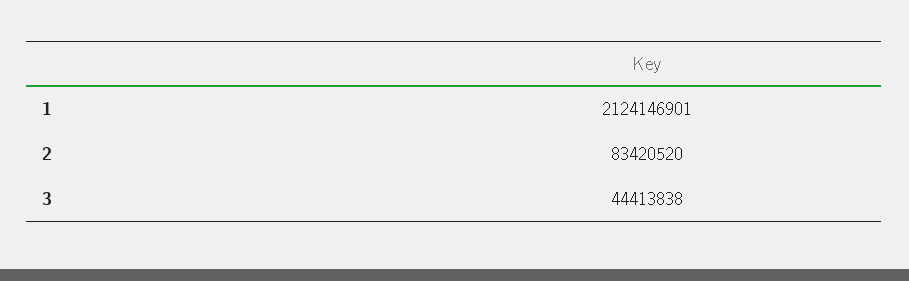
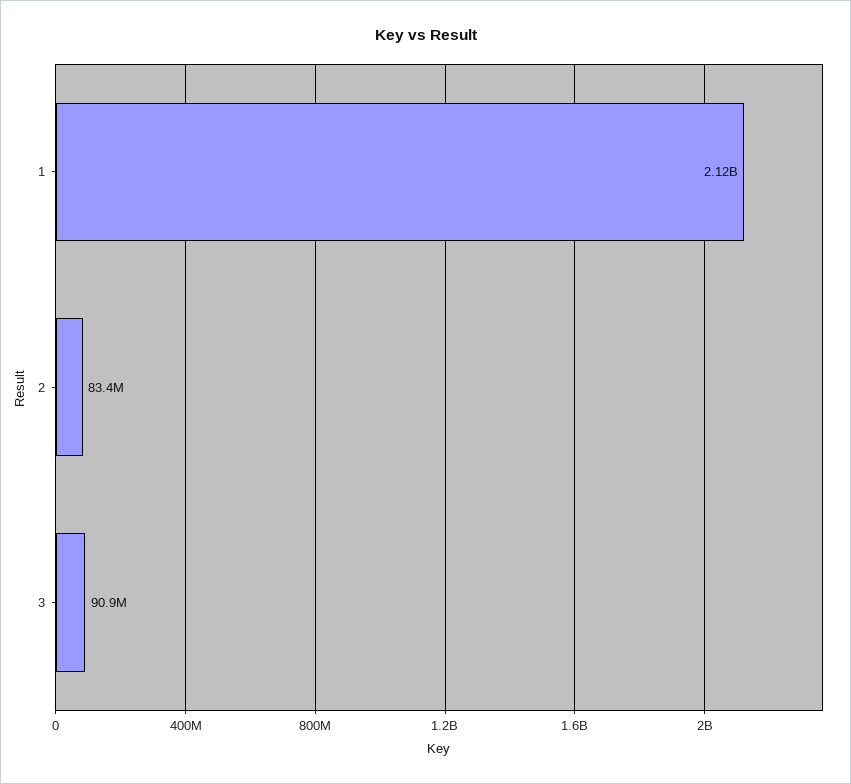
  {
    "1": 2124146901,
    "2": 83420520,
-   "3": 44413838
+   "3": 90900000
  }

